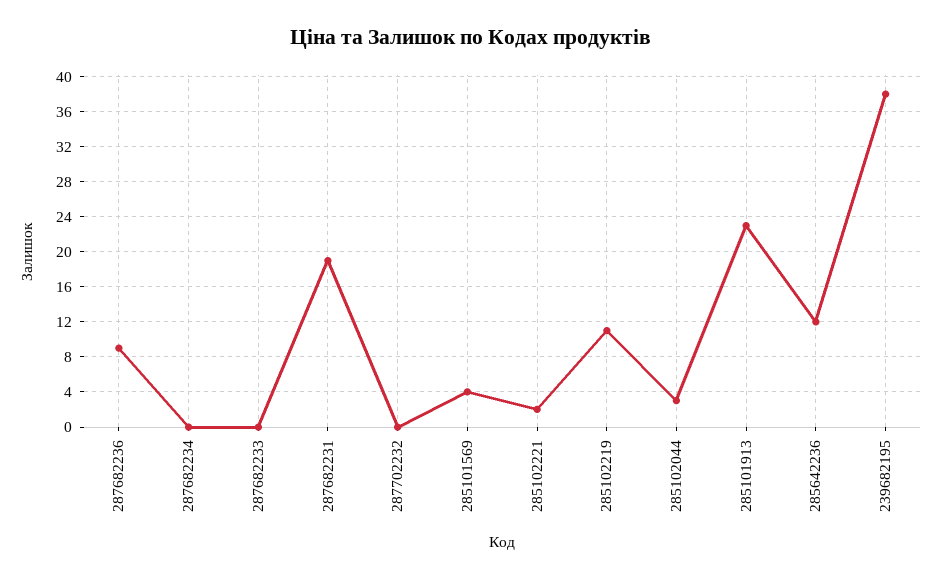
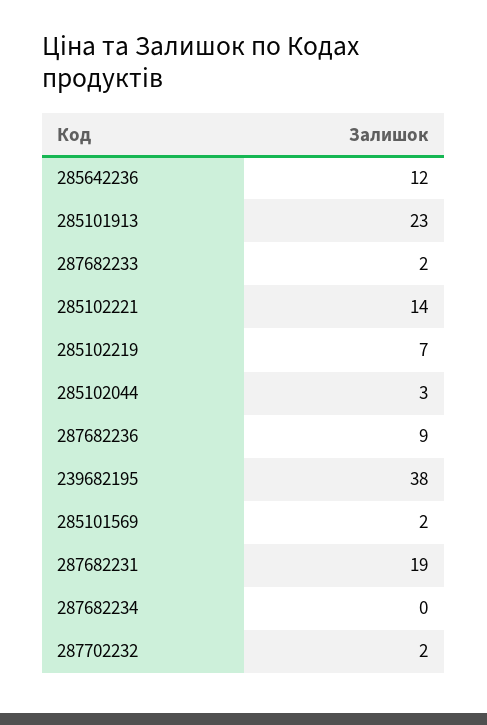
  {
    "287682236": 9,
    "287682234": 0,
-   "287682233": 0,
+   "287682233": 2,
    "287682231": 19,
-   "287702232": 0,
+   "287702232": 2,
-   "285101569": 4,
+   "285101569": 2,
-   "285102221": 2,
+   "285102221": 14,
-   "285102219": 11,
+   "285102219": 7,
    "285102044": 3,
    "285101913": 23,
    "285642236": 12,
    "239682195": 38
  }

